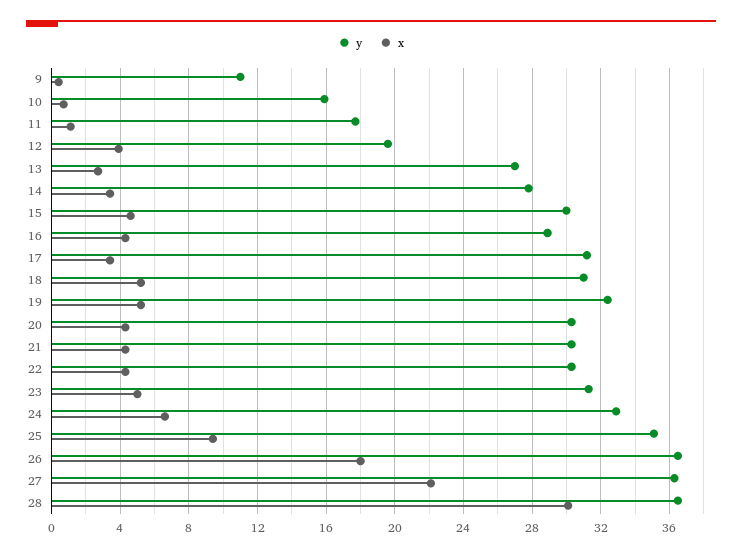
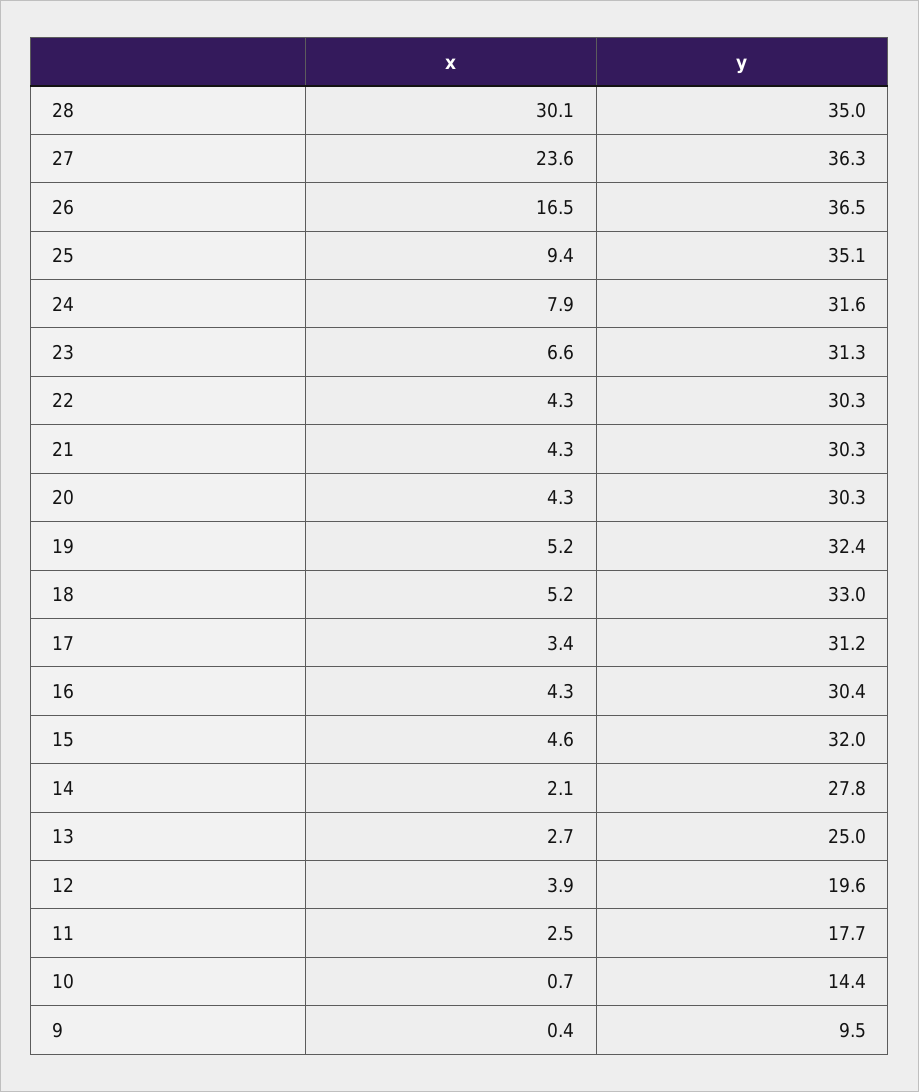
  {
    "y": {
-     "9": 11,
+     "9": 9.5,
-     "10": 16,
+     "10": 14.4,
      "11": 17.7,
      "12": 19.6,
-     "13": 27,
+     "13": 25,
      "14": 27.8,
-     "15": 30,
+     "15": 32,
-     "16": 29,
+     "16": 30.4,
      "17": 31.2,
-     "18": 31,
+     "18": 33,
      "19": 32.4,
      "20": 30.3,
      "21": 30.3,
      "22": 30.3,
      "23": 31.3,
-     "24": 33,
+     "24": 31.6,
      "25": 35.1,
      "26": 36.5,
      "27": 36.3,
-     "28": 36.5
+     "28": 35
    },
    "x": {
      "9": 0.4,
      "10": 0.7,
-     "11": 1,
+     "11": 2.5,
      "12": 3.9,
      "13": 2.7,
-     "14": 3.5,
+     "14": 2.1,
      "15": 4.6,
      "16": 4.3,
      "17": 3.4,
      "18": 5.2,
      "19": 5.2,
      "20": 4.3,
      "21": 4.3,
      "22": 4.3,
-     "23": 5,
+     "23": 6.6,
-     "24": 6.5,
+     "24": 7.9,
      "25": 9.4,
-     "26": 18,
+     "26": 16.5,
-     "27": 22,
+     "27": 23.6,
      "28": 30.1
    }
  }

